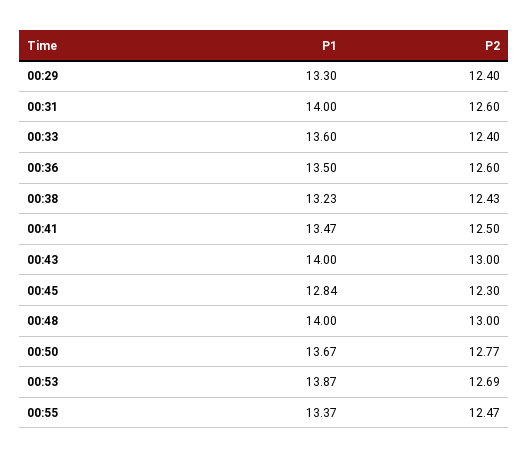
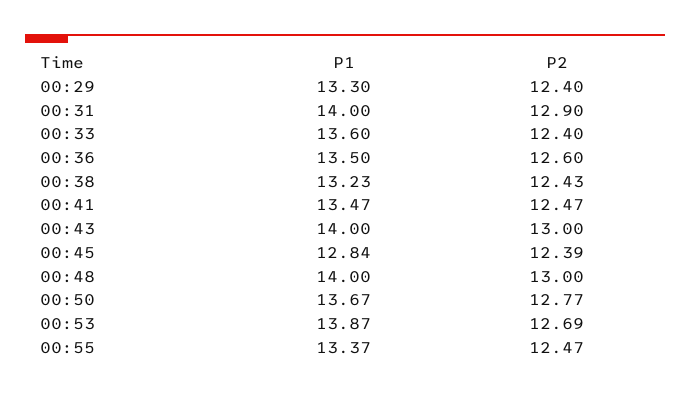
  {
    "P1": {
      "00:29": 13.3,
      "00:31": 14,
      "00:33": 13.6,
      "00:36": 13.5,
      "00:38": 13.23,
      "00:41": 13.47,
      "00:43": 14,
      "00:45": 12.84,
      "00:48": 14,
      "00:50": 13.67,
      "00:53": 13.87,
      "00:55": 13.37
    },
    "P2": {
      "00:29": 12.4,
-     "00:31": 12.6,
+     "00:31": 12.9,
      "00:33": 12.4,
      "00:36": 12.6,
      "00:38": 12.43,
-     "00:41": 12.5,
+     "00:41": 12.47,
      "00:43": 13,
-     "00:45": 12.3,
+     "00:45": 12.39,
      "00:48": 13,
      "00:50": 12.77,
      "00:53": 12.69,
      "00:55": 12.47
    }
  }

